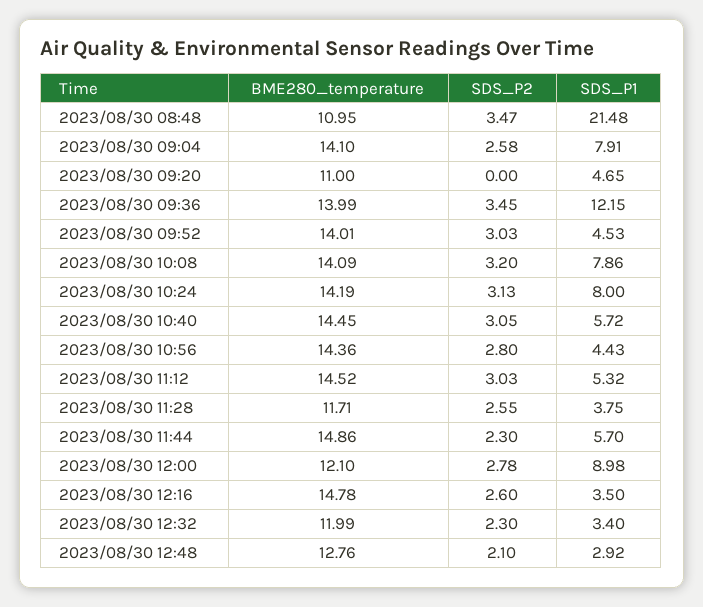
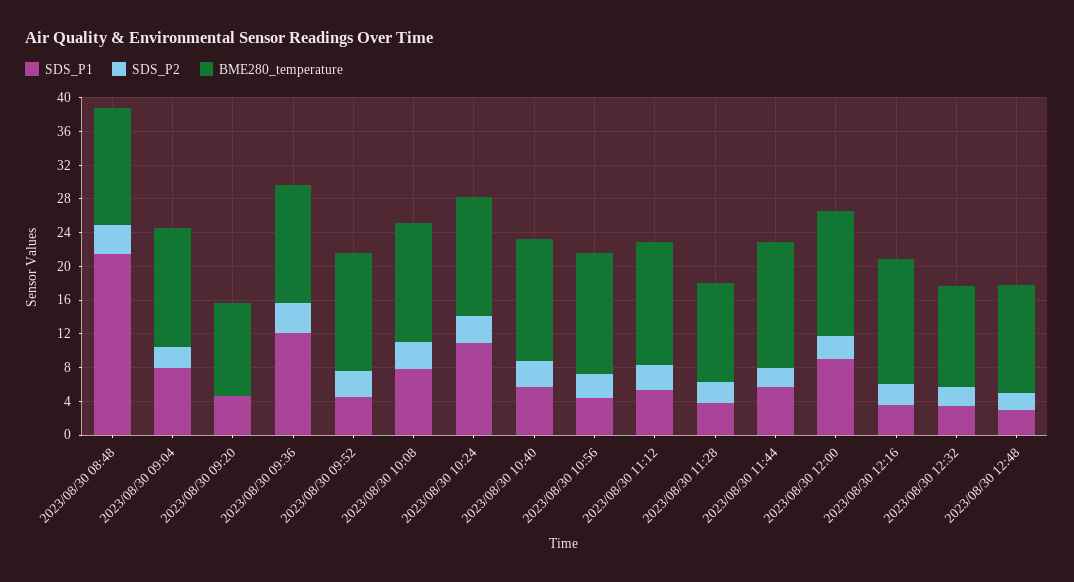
  {
    "BME280_temperature": {
-     "2023/08/30 08:48": 10.95,
+     "2023/08/30 08:48": 14,
      "2023/08/30 09:04": 14.1,
      "2023/08/30 09:20": 11,
      "2023/08/30 09:36": 13.99,
      "2023/08/30 09:52": 14.01,
      "2023/08/30 10:08": 14.09,
      "2023/08/30 10:24": 14.19,
      "2023/08/30 10:40": 14.45,
      "2023/08/30 10:56": 14.36,
      "2023/08/30 11:12": 14.52,
      "2023/08/30 11:28": 11.71,
      "2023/08/30 11:44": 14.86,
-     "2023/08/30 12:00": 12.1,
+     "2023/08/30 12:00": 15,
      "2023/08/30 12:16": 14.78,
      "2023/08/30 12:32": 11.99,
      "2023/08/30 12:48": 12.76
    },
    "SDS_P2": {
      "2023/08/30 08:48": 3.47,
      "2023/08/30 09:04": 2.58,
      "2023/08/30 09:20": 0,
      "2023/08/30 09:36": 3.45,
      "2023/08/30 09:52": 3.03,
      "2023/08/30 10:08": 3.2,
      "2023/08/30 10:24": 3.13,
      "2023/08/30 10:40": 3.05,
      "2023/08/30 10:56": 2.8,
      "2023/08/30 11:12": 3.03,
      "2023/08/30 11:28": 2.55,
      "2023/08/30 11:44": 2.3,
      "2023/08/30 12:00": 2.78,
      "2023/08/30 12:16": 2.6,
      "2023/08/30 12:32": 2.3,
      "2023/08/30 12:48": 2.1
    },
    "SDS_P1": {
      "2023/08/30 08:48": 21.48,
      "2023/08/30 09:04": 7.91,
      "2023/08/30 09:20": 4.65,
      "2023/08/30 09:36": 12.15,
      "2023/08/30 09:52": 4.53,
      "2023/08/30 10:08": 7.86,
-     "2023/08/30 10:24": 8,
+     "2023/08/30 10:24": 11,
      "2023/08/30 10:40": 5.72,
      "2023/08/30 10:56": 4.43,
      "2023/08/30 11:12": 5.32,
      "2023/08/30 11:28": 3.75,
      "2023/08/30 11:44": 5.7,
      "2023/08/30 12:00": 8.98,
      "2023/08/30 12:16": 3.5,
      "2023/08/30 12:32": 3.4,
      "2023/08/30 12:48": 2.92
    }
  }

